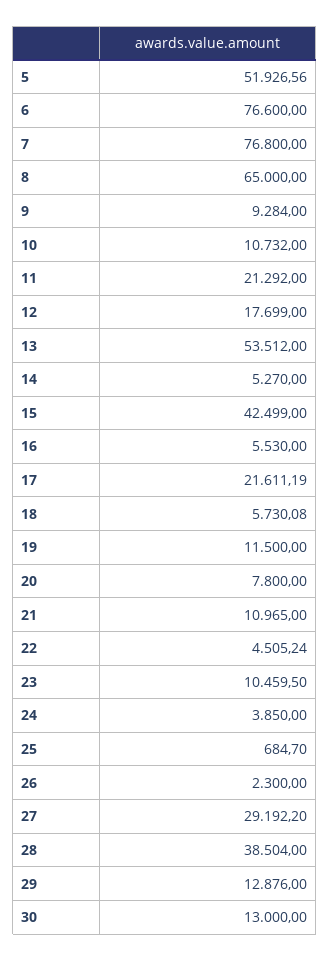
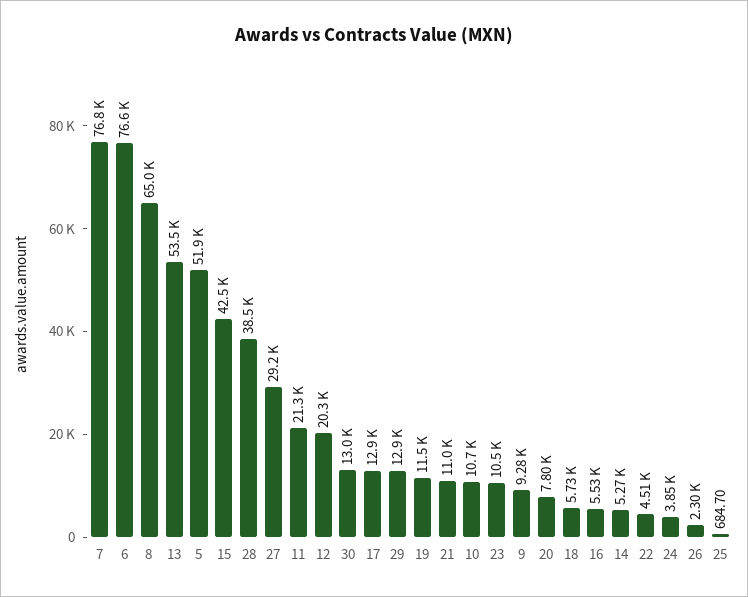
  {
    "5": 51926.56,
    "6": 76600,
    "7": 76800,
    "8": 65000,
    "9": 9284,
    "10": 10732,
    "11": 21292,
-   "12": 17699,
+   "12": 20300,
    "13": 53512,
    "14": 5270,
    "15": 42499,
    "16": 5530,
-   "17": 21611.19,
+   "17": 12900,
    "18": 5730.08,
    "19": 11500,
    "20": 7800,
    "21": 10965,
    "22": 4505.24,
    "23": 10459.5,
    "24": 3850,
    "25": 684.7,
    "26": 2300,
    "27": 29192.2,
    "28": 38504,
    "29": 12876,
    "30": 13000
  }

